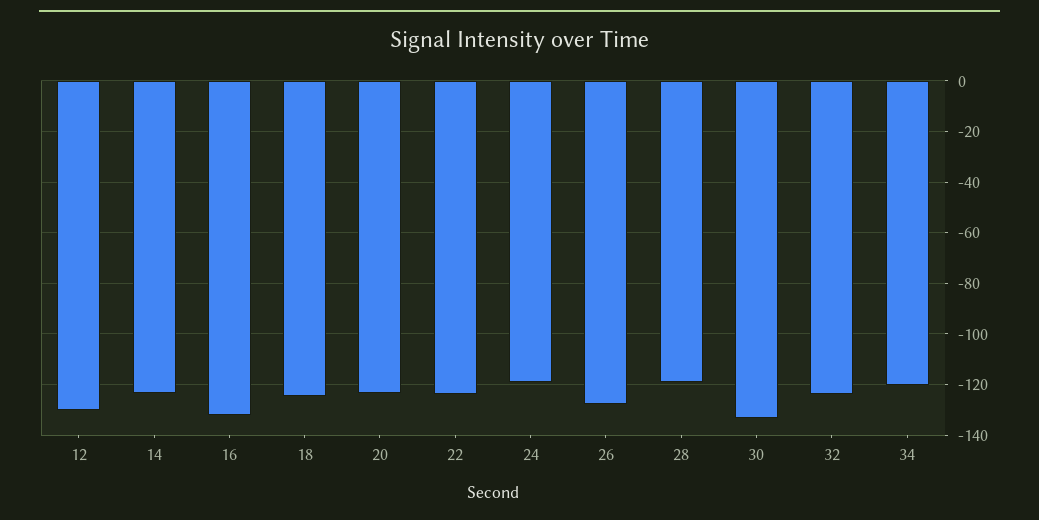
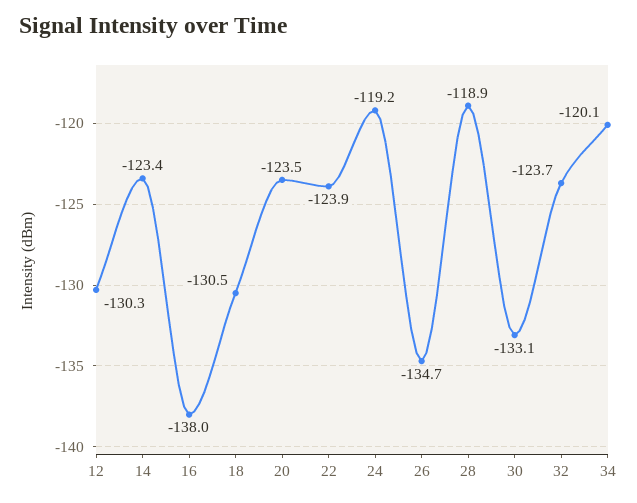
  {
    "12": -130.3,
    "14": -123.4,
-   "16": -132.5,
+   "16": -138,
-   "18": -125,
+   "18": -130.5,
    "20": -123.5,
    "22": -123.9,
    "24": -119.2,
-   "26": -127.5,
+   "26": -134.7,
    "28": -118.9,
    "30": -133.1,
    "32": -123.7,
    "34": -120.1
  }

